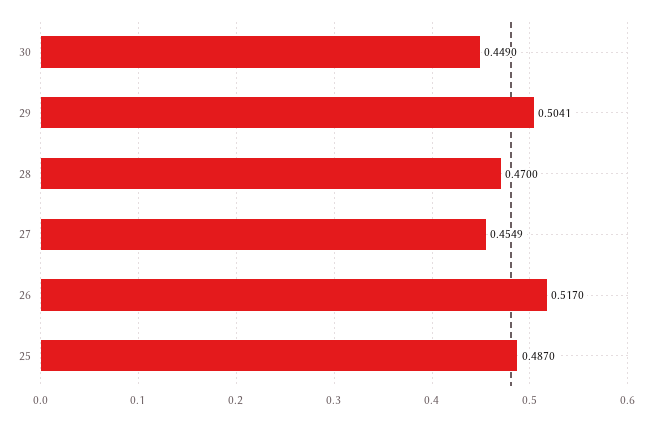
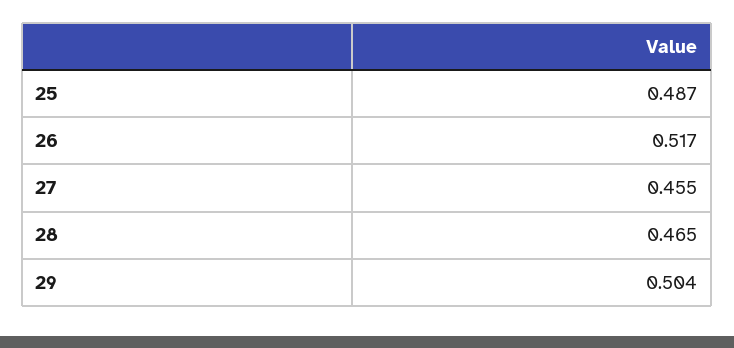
  {
-   "30": 0.449,
    "29": 0.5041,
-   "28": 0.47,
+   "28": 0.465,
    "27": 0.4549,
    "26": 0.517,
    "25": 0.487
  }

